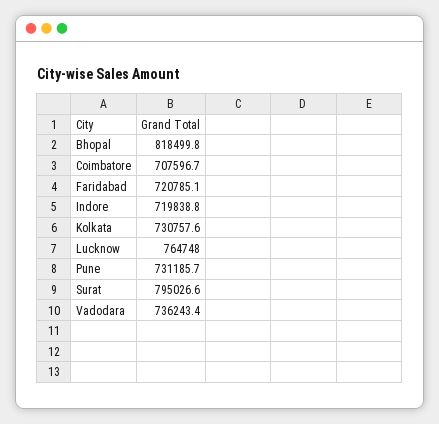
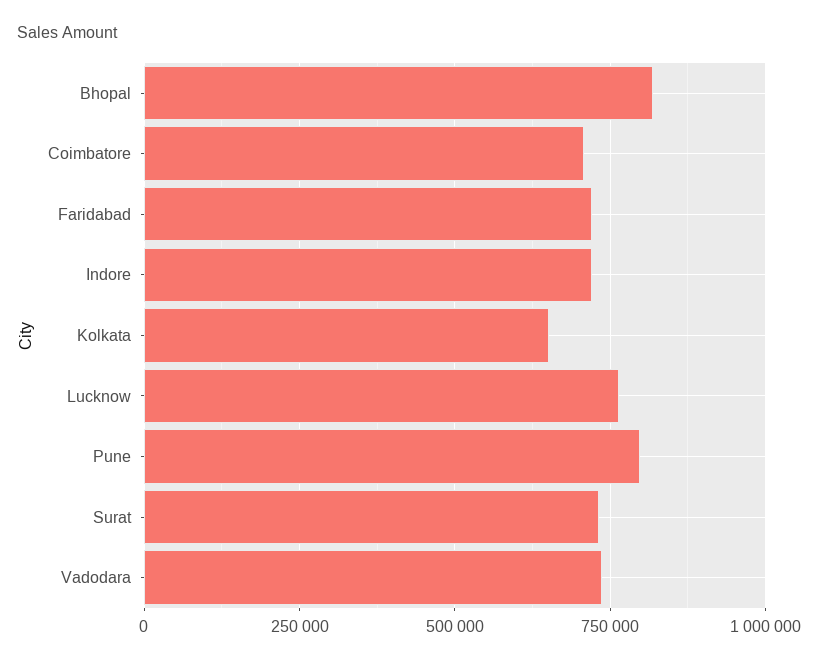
  {
    "Bhopal": 818499.8,
    "Coimbatore": 707596.7,
    "Faridabad": 720785.1,
    "Indore": 719838.8,
-   "Kolkata": 730757.6,
+   "Kolkata": 650000,
    "Lucknow": 764748,
-   "Pune": 731185.7,
+   "Pune": 800000,
-   "Surat": 795026.6,
+   "Surat": 725000,
    "Vadodara": 736243.4
  }

